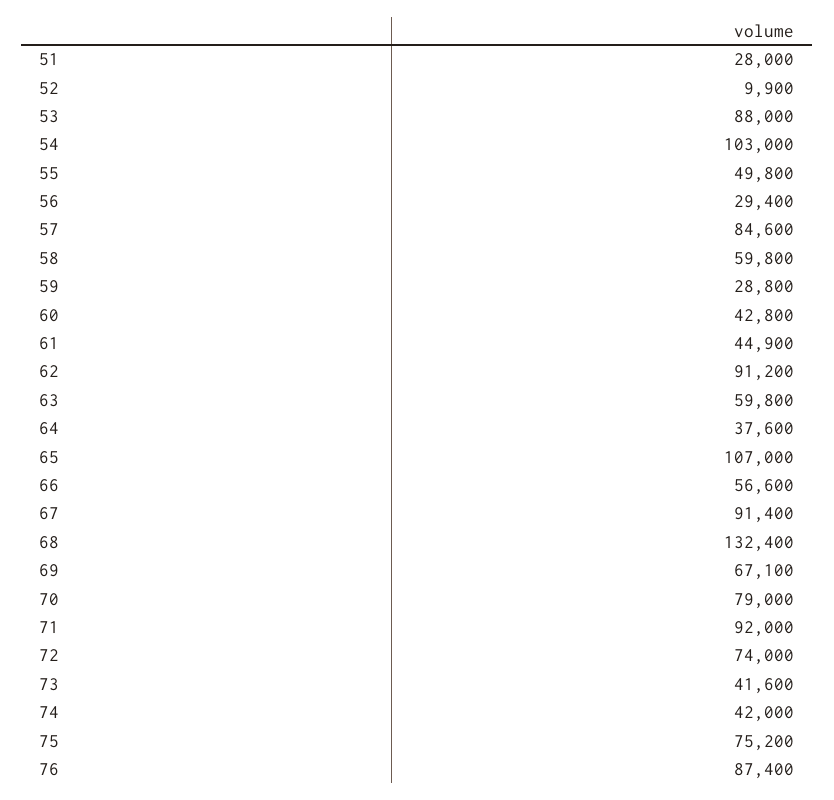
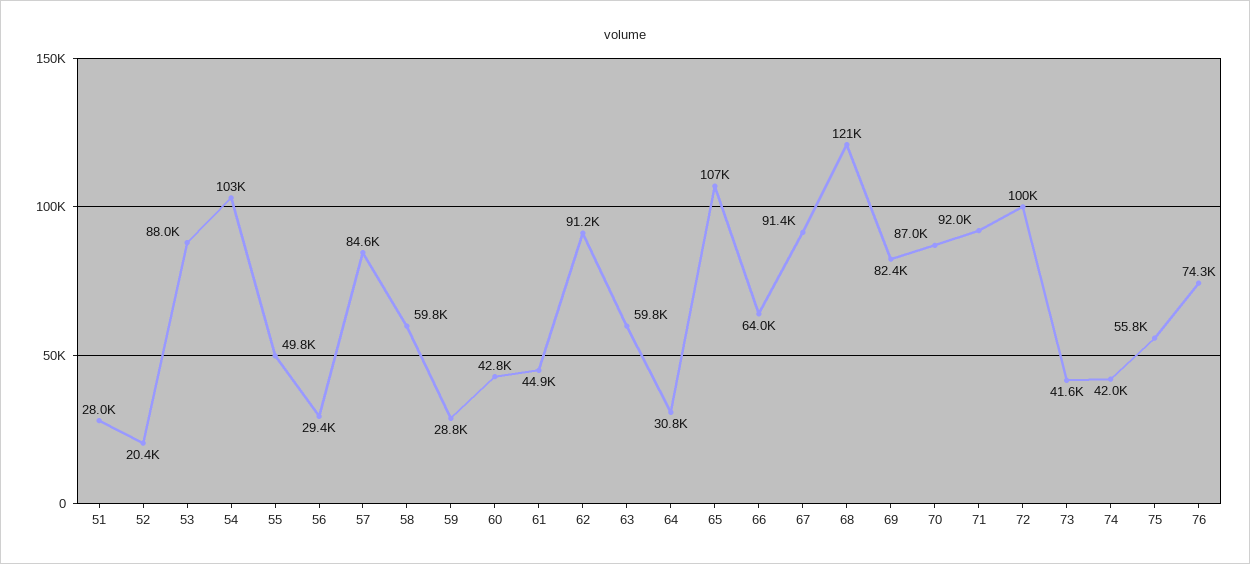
  {
    "51": 28000,
-   "52": 9900,
+   "52": 20400,
    "53": 88000,
    "54": 103000,
    "55": 49800,
    "56": 29400,
    "57": 84600,
    "58": 59800,
    "59": 28800,
    "60": 42800,
    "61": 44900,
    "62": 91200,
    "63": 59800,
-   "64": 37600,
+   "64": 30800,
    "65": 107000,
-   "66": 56600,
+   "66": 64000,
    "67": 91400,
-   "68": 132400,
+   "68": 121000,
-   "69": 67100,
+   "69": 82400,
-   "70": 79000,
+   "70": 87000,
    "71": 92000,
-   "72": 74000,
+   "72": 100000,
    "73": 41600,
    "74": 42000,
-   "75": 75200,
+   "75": 55800,
-   "76": 87400
+   "76": 74300
  }

